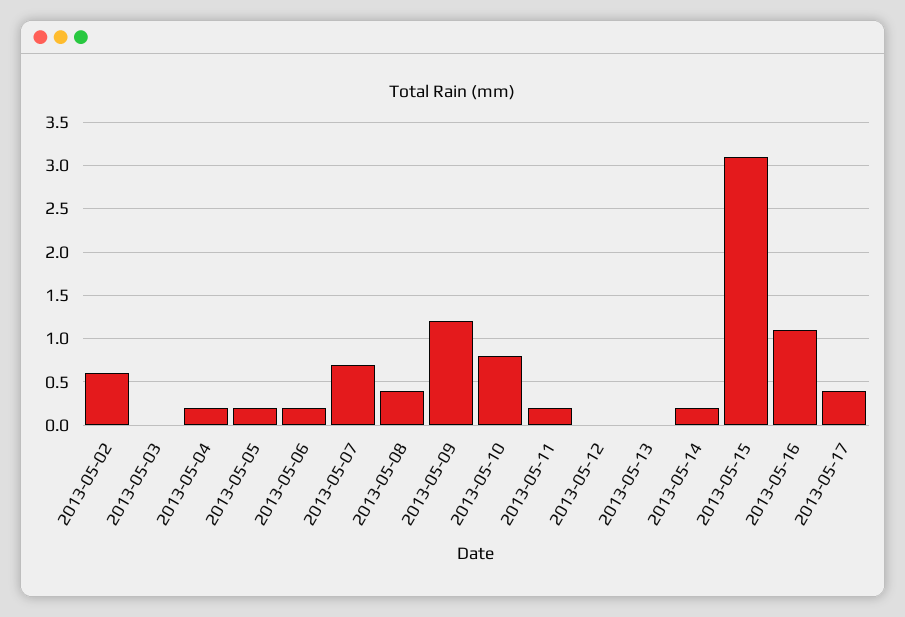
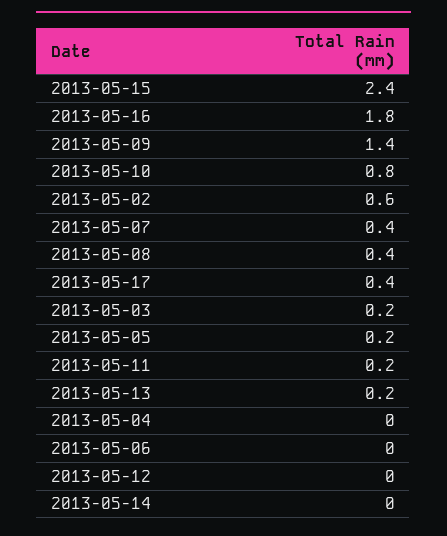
  {
    "2013-05-02": 0.6,
-   "2013-05-03": 0,
+   "2013-05-03": 0.2,
-   "2013-05-04": 0.2,
+   "2013-05-04": 0,
    "2013-05-05": 0.2,
-   "2013-05-06": 0.2,
+   "2013-05-06": 0,
-   "2013-05-07": 0.7,
+   "2013-05-07": 0.4,
    "2013-05-08": 0.4,
-   "2013-05-09": 1.2,
+   "2013-05-09": 1.4,
    "2013-05-10": 0.8,
    "2013-05-11": 0.2,
    "2013-05-12": 0,
-   "2013-05-13": 0,
+   "2013-05-13": 0.2,
-   "2013-05-14": 0.2,
+   "2013-05-14": 0,
-   "2013-05-15": 3.1,
+   "2013-05-15": 2.4,
-   "2013-05-16": 1.1,
+   "2013-05-16": 1.8,
    "2013-05-17": 0.4
  }

